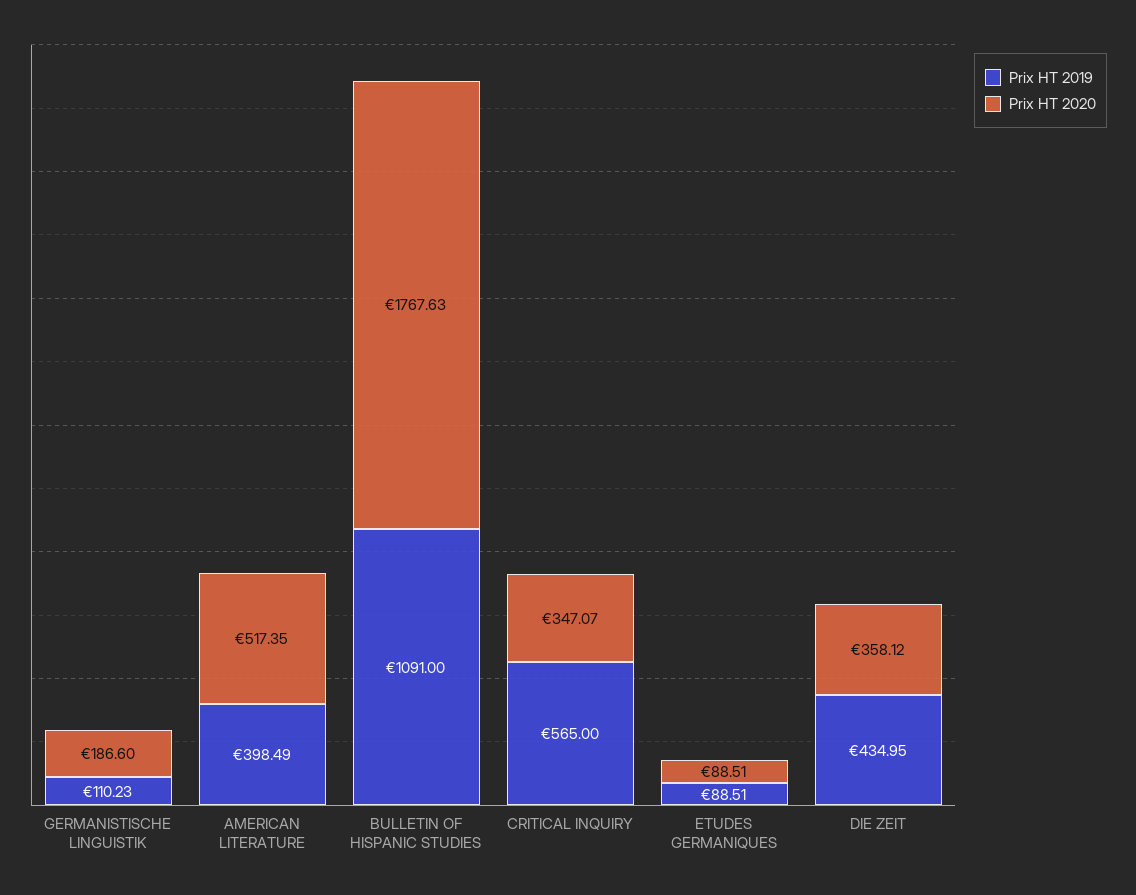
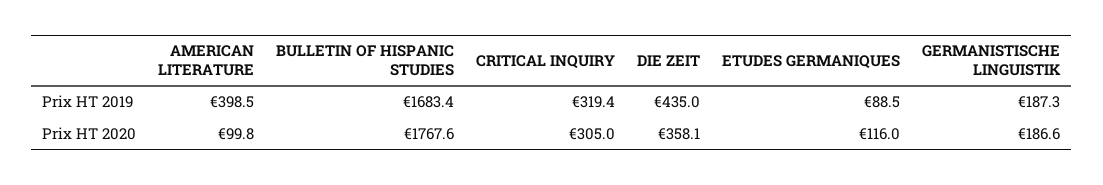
  {
    "Prix HT 2019": {
-     "GERMANISTISCHE LINGUISTIK": 110.23,
+     "GERMANISTISCHE LINGUISTIK": 187.3,
      "AMERICAN LITERATURE": 398.49,
-     "BULLETIN OF HISPANIC STUDIES": 1091,
+     "BULLETIN OF HISPANIC STUDIES": 1683.4,
-     "CRITICAL INQUIRY": 565,
+     "CRITICAL INQUIRY": 319.4,
      "ETUDES GERMANIQUES": 88.51,
      "DIE ZEIT": 434.95
    },
    "Prix HT 2020": {
      "GERMANISTISCHE LINGUISTIK": 186.6,
-     "AMERICAN LITERATURE": 517.35,
+     "AMERICAN LITERATURE": 99.8,
      "BULLETIN OF HISPANIC STUDIES": 1767.63,
-     "CRITICAL INQUIRY": 347.07,
+     "CRITICAL INQUIRY": 305,
-     "ETUDES GERMANIQUES": 88.51,
+     "ETUDES GERMANIQUES": 116,
      "DIE ZEIT": 358.12
    }
  }

